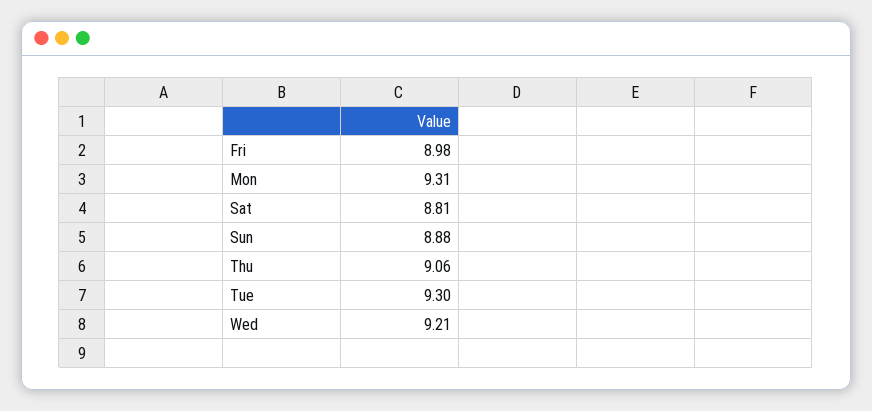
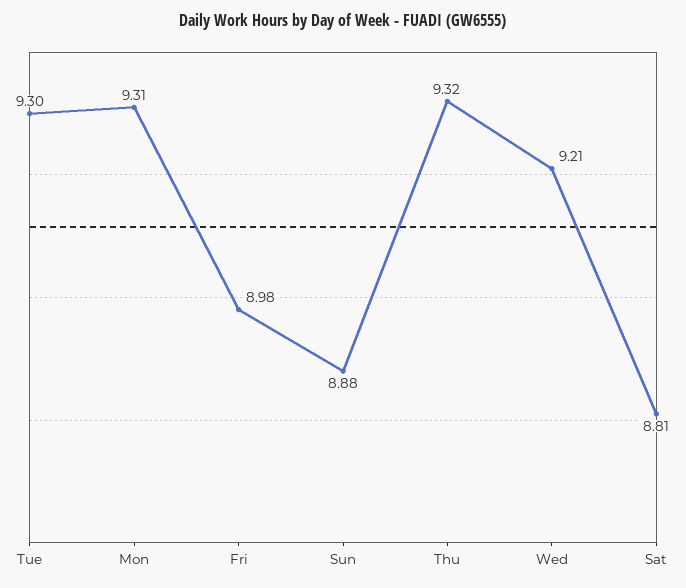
  {
    "Fri": 8.98,
    "Mon": 9.31,
    "Sat": 8.81,
    "Sun": 8.88,
-   "Thu": 9.06,
+   "Thu": 9.32,
    "Tue": 9.3,
    "Wed": 9.21
  }

